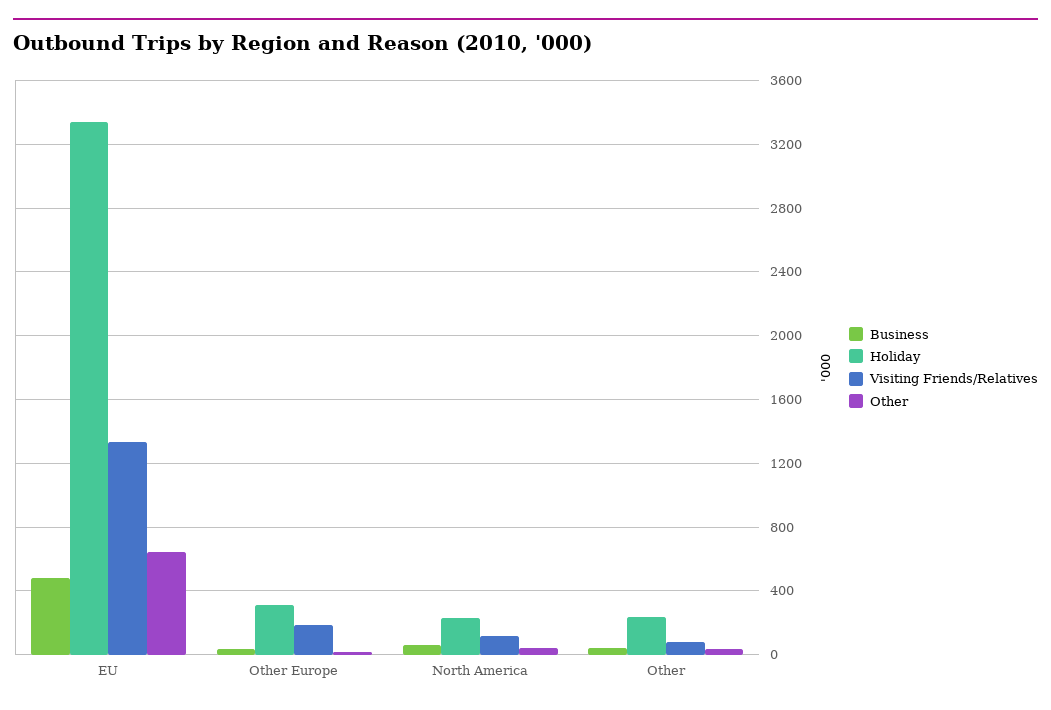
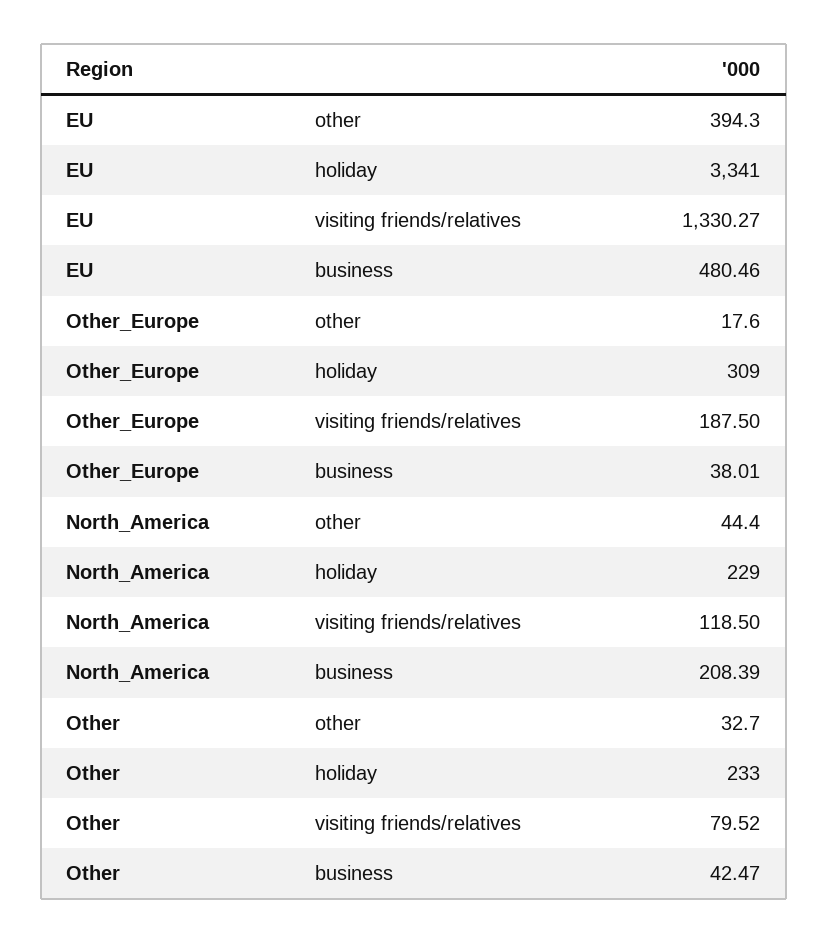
  {
    "Business": {
      "EU": 480.46,
      "Other Europe": 38.01,
-     "North America": 50,
+     "North America": 208.39,
      "Other": 42.47
    },
    "Holiday": {
      "EU": 3341,
      "Other Europe": 309,
      "North America": 229,
      "Other": 233
    },
    "Visiting Friends/Relatives": {
      "EU": 1330.27,
      "Other Europe": 187.5,
      "North America": 118.5,
      "Other": 79.52
    },
    "Other": {
-     "EU": 650,
+     "EU": 394.3,
      "Other Europe": 17.6,
      "North America": 44.4,
      "Other": 32.7
    }
  }

